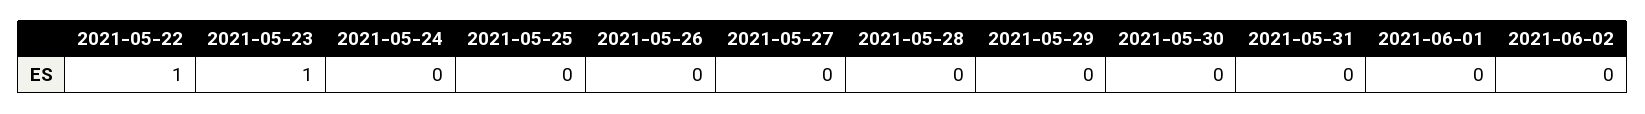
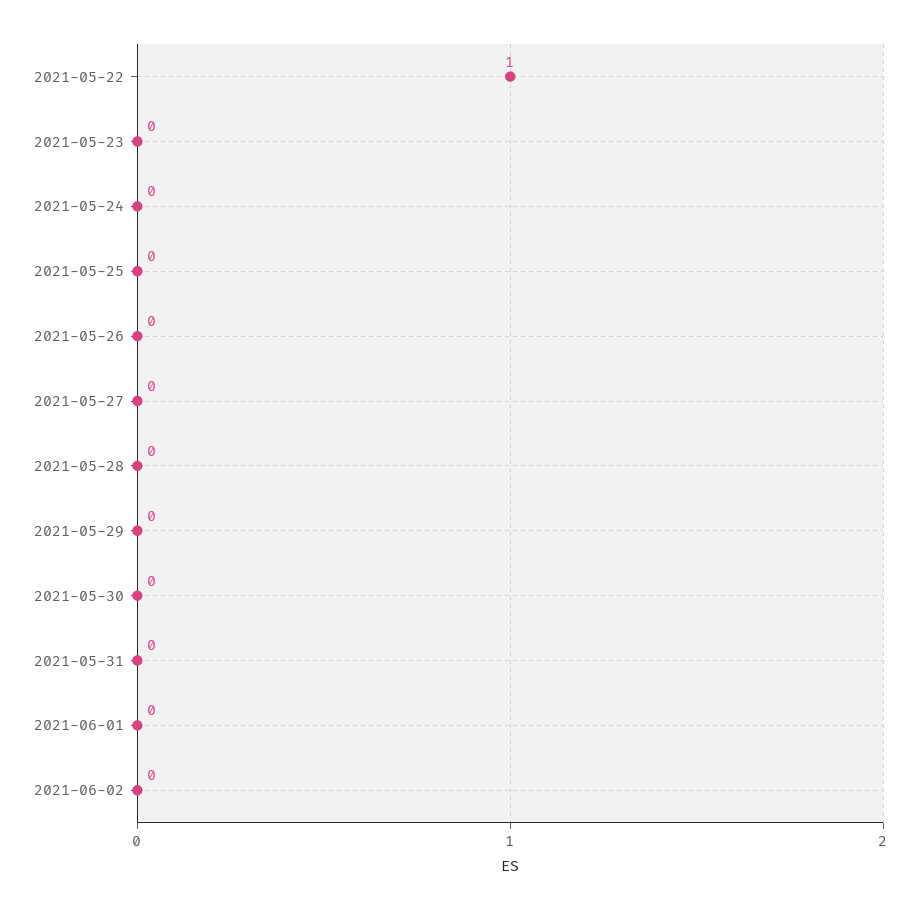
  {
    "2021-05-22": 1,
-   "2021-05-23": 1,
+   "2021-05-23": 0,
    "2021-05-24": 0,
    "2021-05-25": 0,
    "2021-05-26": 0,
    "2021-05-27": 0,
    "2021-05-28": 0,
    "2021-05-29": 0,
    "2021-05-30": 0,
    "2021-05-31": 0,
    "2021-06-01": 0,
    "2021-06-02": 0
  }

